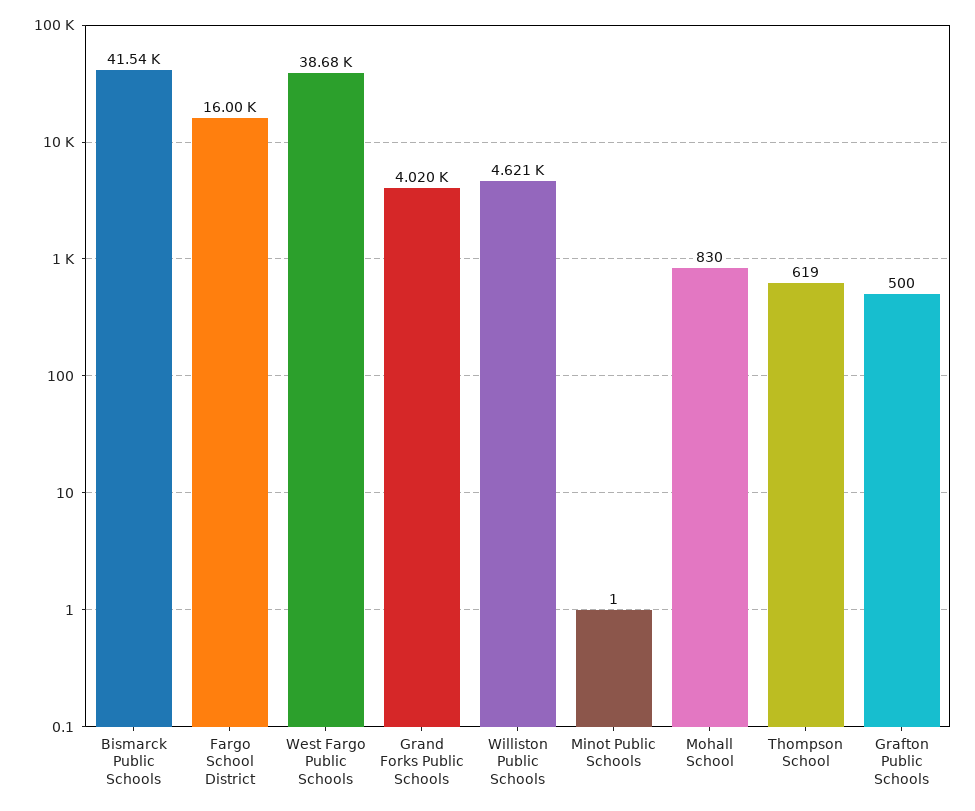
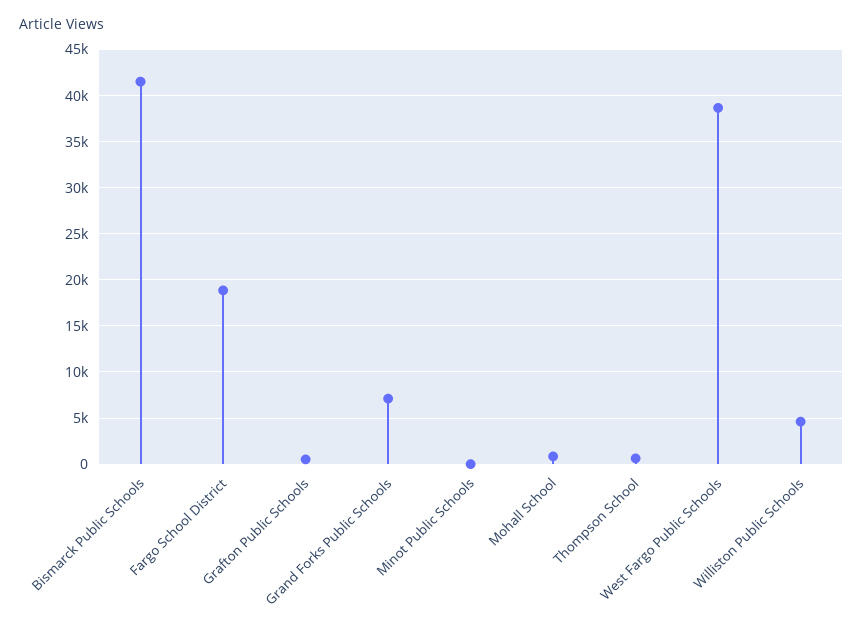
  {
    "Bismarck Public Schools": 41540,
-   "Fargo School District": 16000,
+   "Fargo School District": 19000,
    "West Fargo Public Schools": 38680,
-   "Grand Forks Public Schools": 4020,
+   "Grand Forks Public Schools": 7000,
    "Williston Public Schools": 4621,
    "Minot Public Schools": 1,
    "Mohall School": 830,
    "Thompson School": 619,
    "Grafton Public Schools": 500
  }

